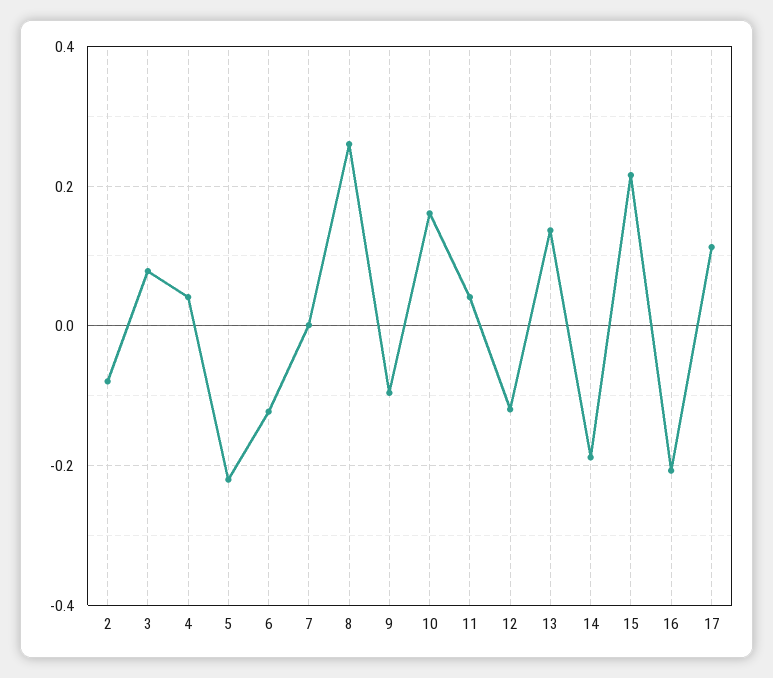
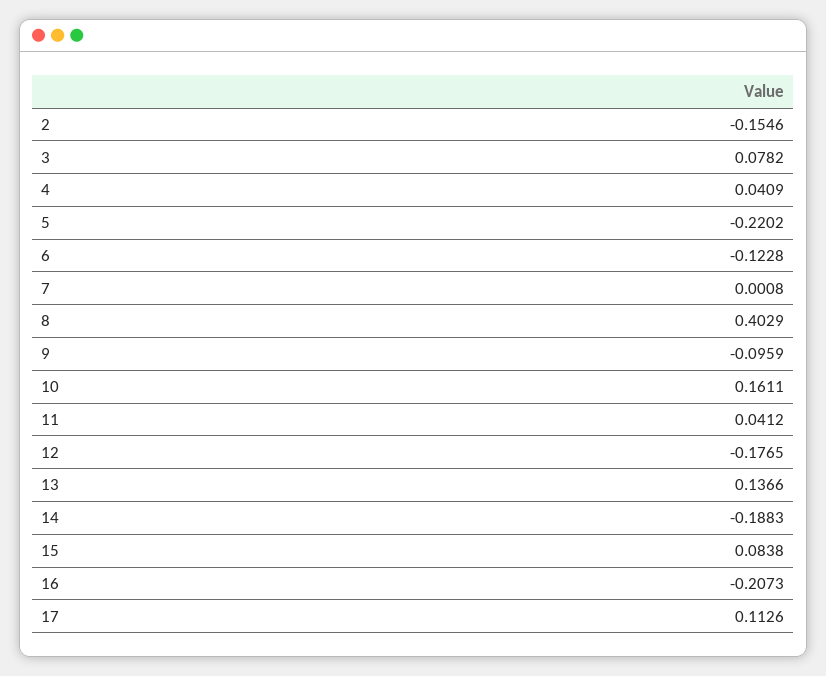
  {
-   "2": -0.08,
+   "2": -0.1546,
    "3": 0.0782,
    "4": 0.0409,
    "5": -0.2202,
    "6": -0.1228,
    "7": 0.0008,
-   "8": 0.26,
+   "8": 0.4029,
    "9": -0.0959,
    "10": 0.1611,
    "11": 0.0412,
-   "12": -0.12,
+   "12": -0.1765,
    "13": 0.1366,
    "14": -0.1883,
-   "15": 0.22,
+   "15": 0.0838,
    "16": -0.2073,
    "17": 0.1126
  }

